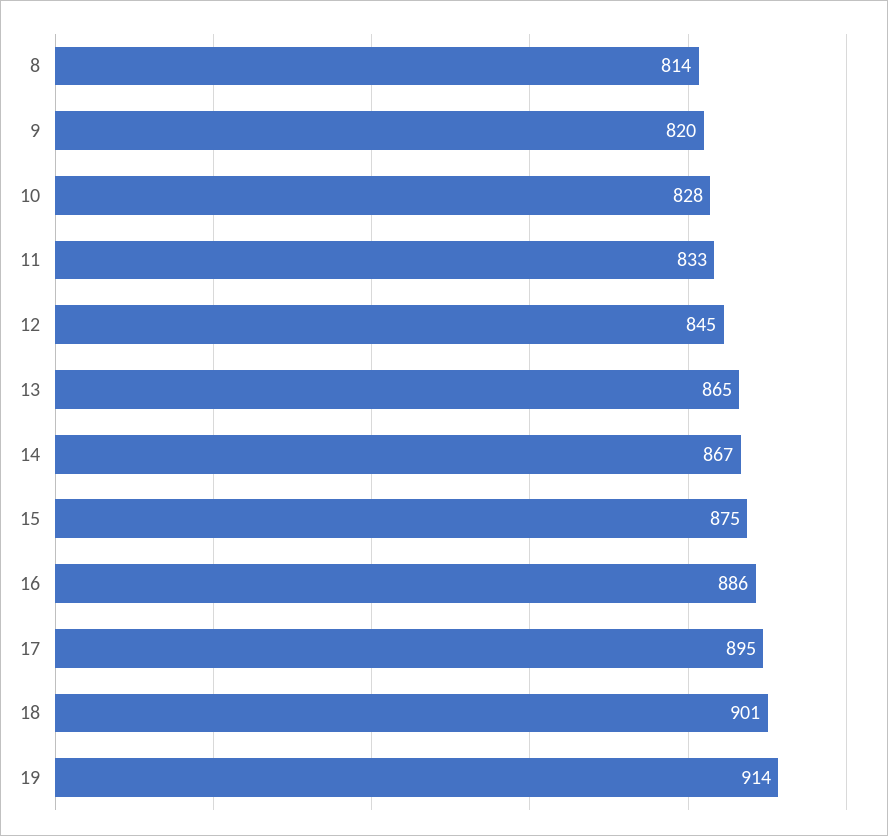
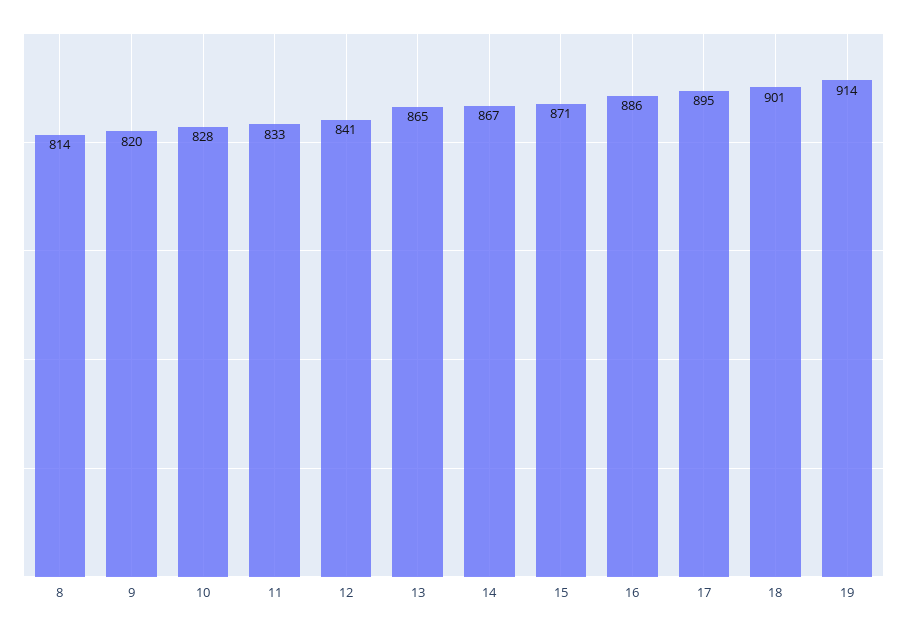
  {
    "8": 814,
    "9": 820,
    "10": 828,
    "11": 833,
-   "12": 845,
+   "12": 841,
    "13": 865,
    "14": 867,
-   "15": 875,
+   "15": 871,
    "16": 886,
    "17": 895,
    "18": 901,
    "19": 914
  }

